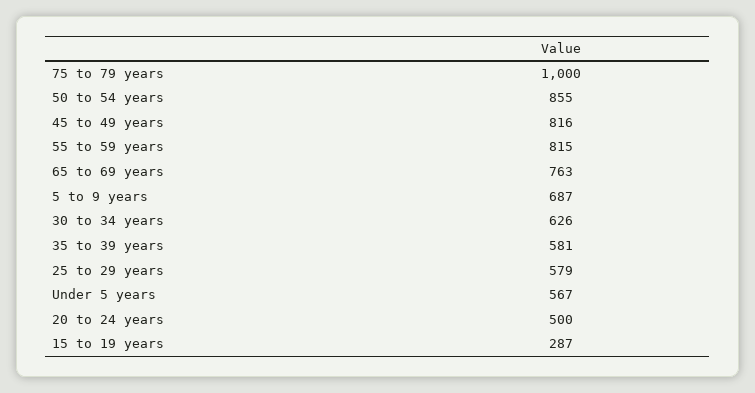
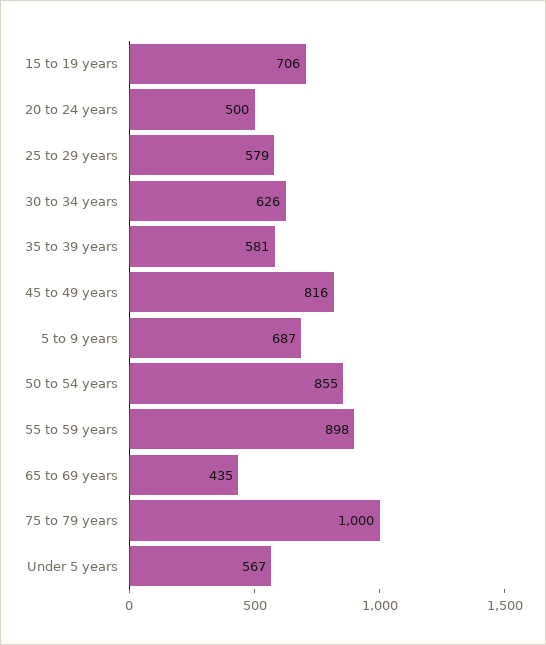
  {
    "75 to 79 years": 1000,
    "50 to 54 years": 855,
    "45 to 49 years": 816,
-   "55 to 59 years": 815,
+   "55 to 59 years": 898,
-   "65 to 69 years": 763,
+   "65 to 69 years": 435,
    "5 to 9 years": 687,
    "30 to 34 years": 626,
    "35 to 39 years": 581,
    "25 to 29 years": 579,
    "Under 5 years": 567,
    "20 to 24 years": 500,
-   "15 to 19 years": 287
+   "15 to 19 years": 706
  }

